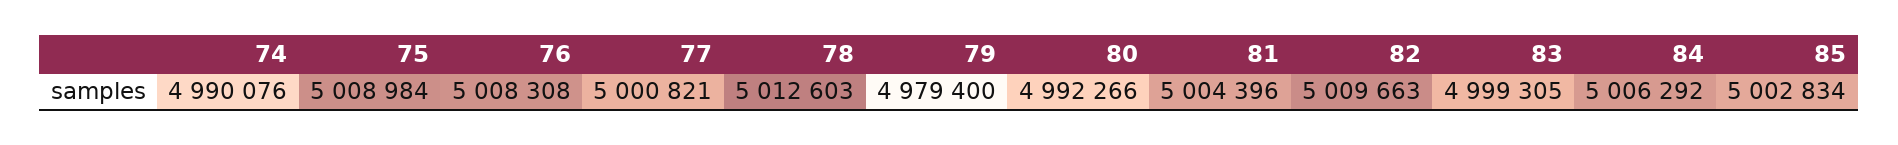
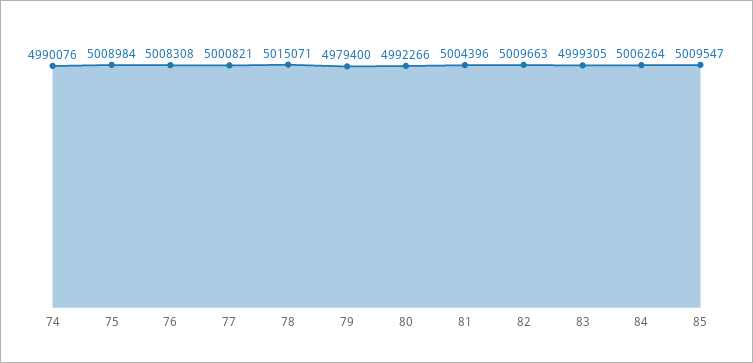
  {
    "74": 4990076,
    "75": 5008984,
    "76": 5008308,
    "77": 5000821,
-   "78": 5012603,
+   "78": 5015071,
    "79": 4979400,
    "80": 4992266,
    "81": 5004396,
    "82": 5009663,
    "83": 4999305,
-   "84": 5006292,
+   "84": 5006264,
-   "85": 5002834
+   "85": 5009547
  }

